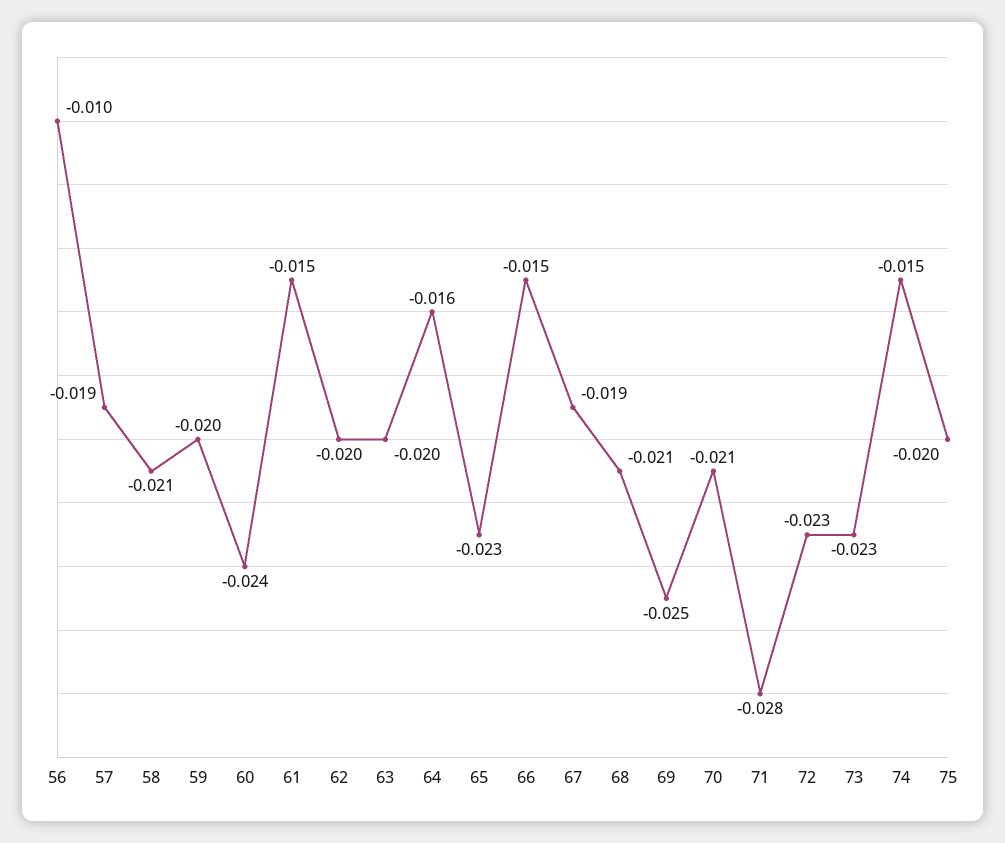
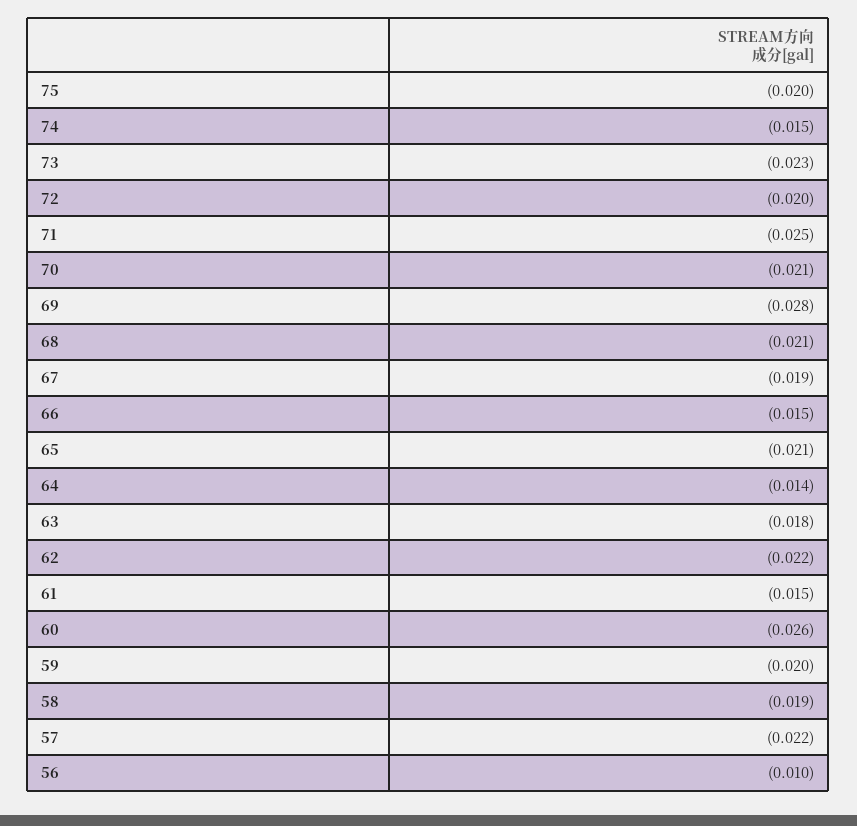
  {
    "56": -0.01,
-   "57": -0.019,
+   "57": -0.022,
-   "58": -0.021,
+   "58": -0.019,
    "59": -0.02,
-   "60": -0.024,
+   "60": -0.026,
    "61": -0.015,
-   "62": -0.02,
+   "62": -0.022,
-   "63": -0.02,
+   "63": -0.018,
-   "64": -0.016,
+   "64": -0.014,
-   "65": -0.023,
+   "65": -0.021,
    "66": -0.015,
    "67": -0.019,
    "68": -0.021,
-   "69": -0.025,
+   "69": -0.028,
    "70": -0.021,
-   "71": -0.028,
+   "71": -0.025,
-   "72": -0.023,
+   "72": -0.02,
    "73": -0.023,
    "74": -0.015,
    "75": -0.02
  }

